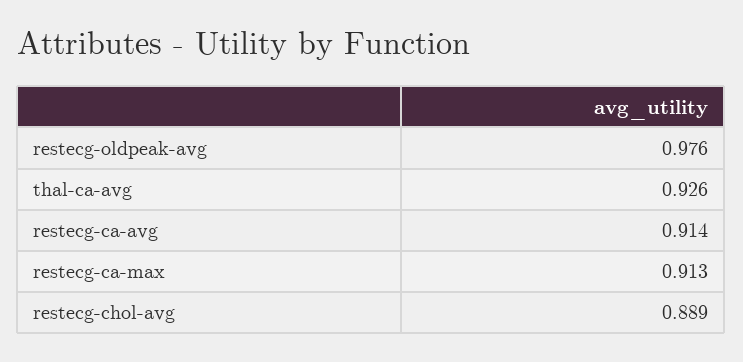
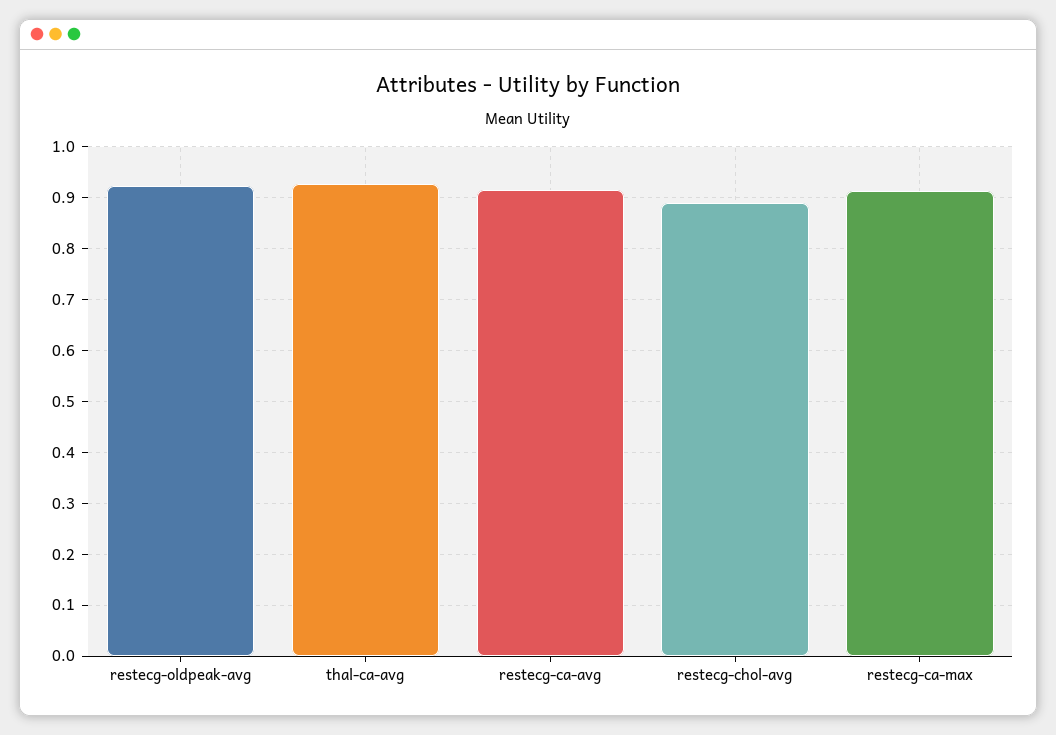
  {
-   "restecg-oldpeak-avg": 0.976,
+   "restecg-oldpeak-avg": 0.92,
    "thal-ca-avg": 0.926,
    "restecg-ca-avg": 0.914,
    "restecg-ca-max": 0.913,
    "restecg-chol-avg": 0.889
  }

